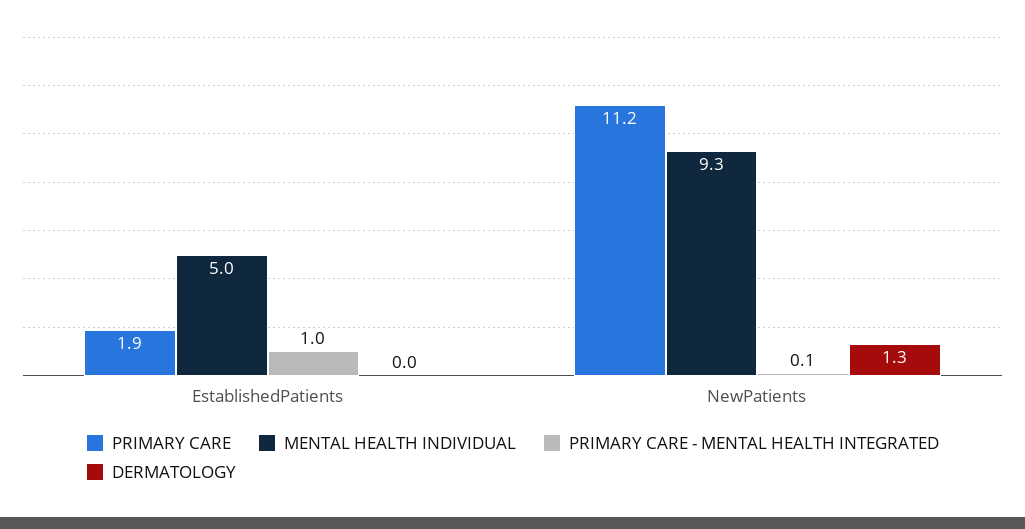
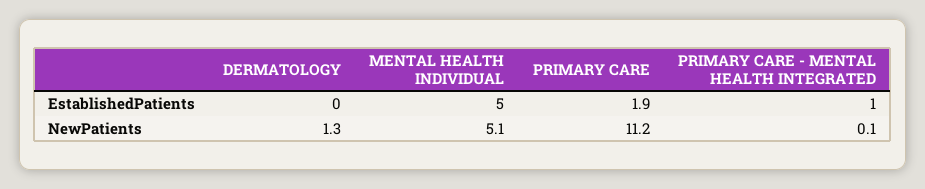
  {
    "PRIMARY CARE": {
      "EstablishedPatients": 1.9,
      "NewPatients": 11.2
    },
    "MENTAL HEALTH INDIVIDUAL": {
      "EstablishedPatients": 5,
-     "NewPatients": 9.3
+     "NewPatients": 5.1
    },
    "PRIMARY CARE - MENTAL HEALTH INTEGRATED": {
      "EstablishedPatients": 1,
      "NewPatients": 0.1
    },
    "DERMATOLOGY": {
      "EstablishedPatients": 0,
      "NewPatients": 1.3
    }
  }

